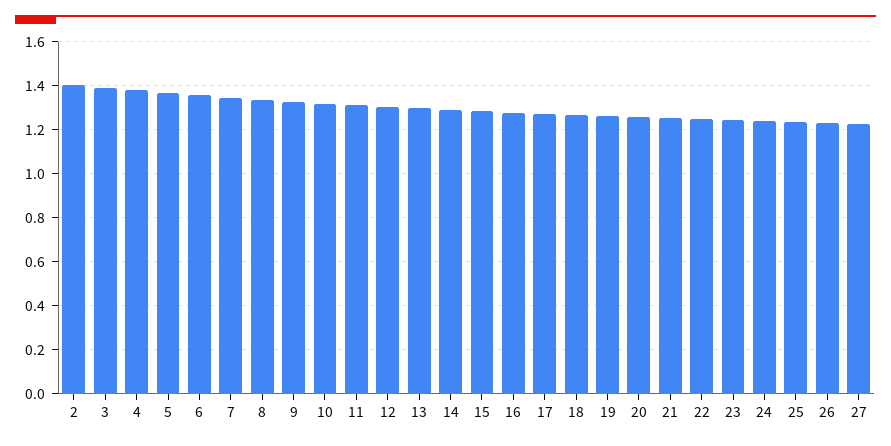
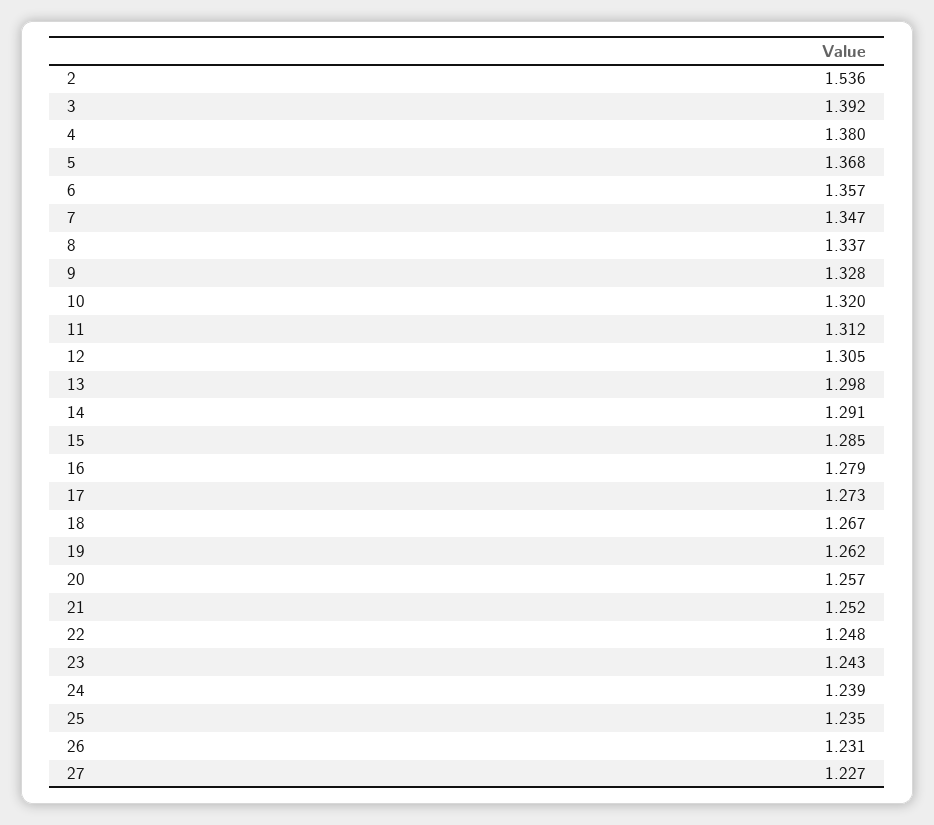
  {
-   "2": 1.4,
+   "2": 1.536,
    "3": 1.392,
    "4": 1.38,
    "5": 1.368,
    "6": 1.357,
    "7": 1.347,
    "8": 1.337,
    "9": 1.328,
    "10": 1.32,
    "11": 1.312,
    "12": 1.305,
    "13": 1.298,
    "14": 1.291,
    "15": 1.285,
    "16": 1.279,
    "17": 1.273,
    "18": 1.267,
    "19": 1.262,
    "20": 1.257,
    "21": 1.252,
    "22": 1.248,
    "23": 1.243,
    "24": 1.239,
    "25": 1.235,
    "26": 1.231,
    "27": 1.227
  }

